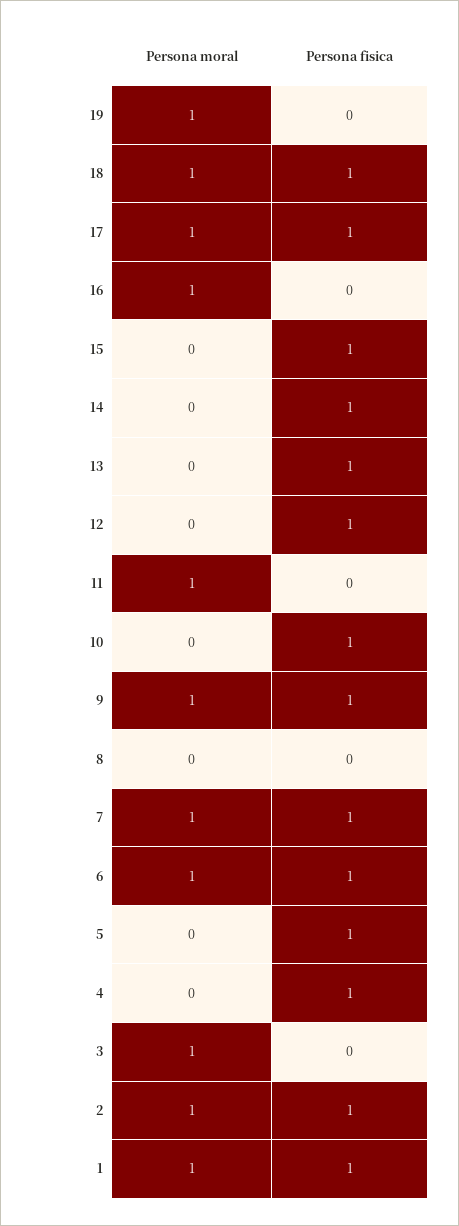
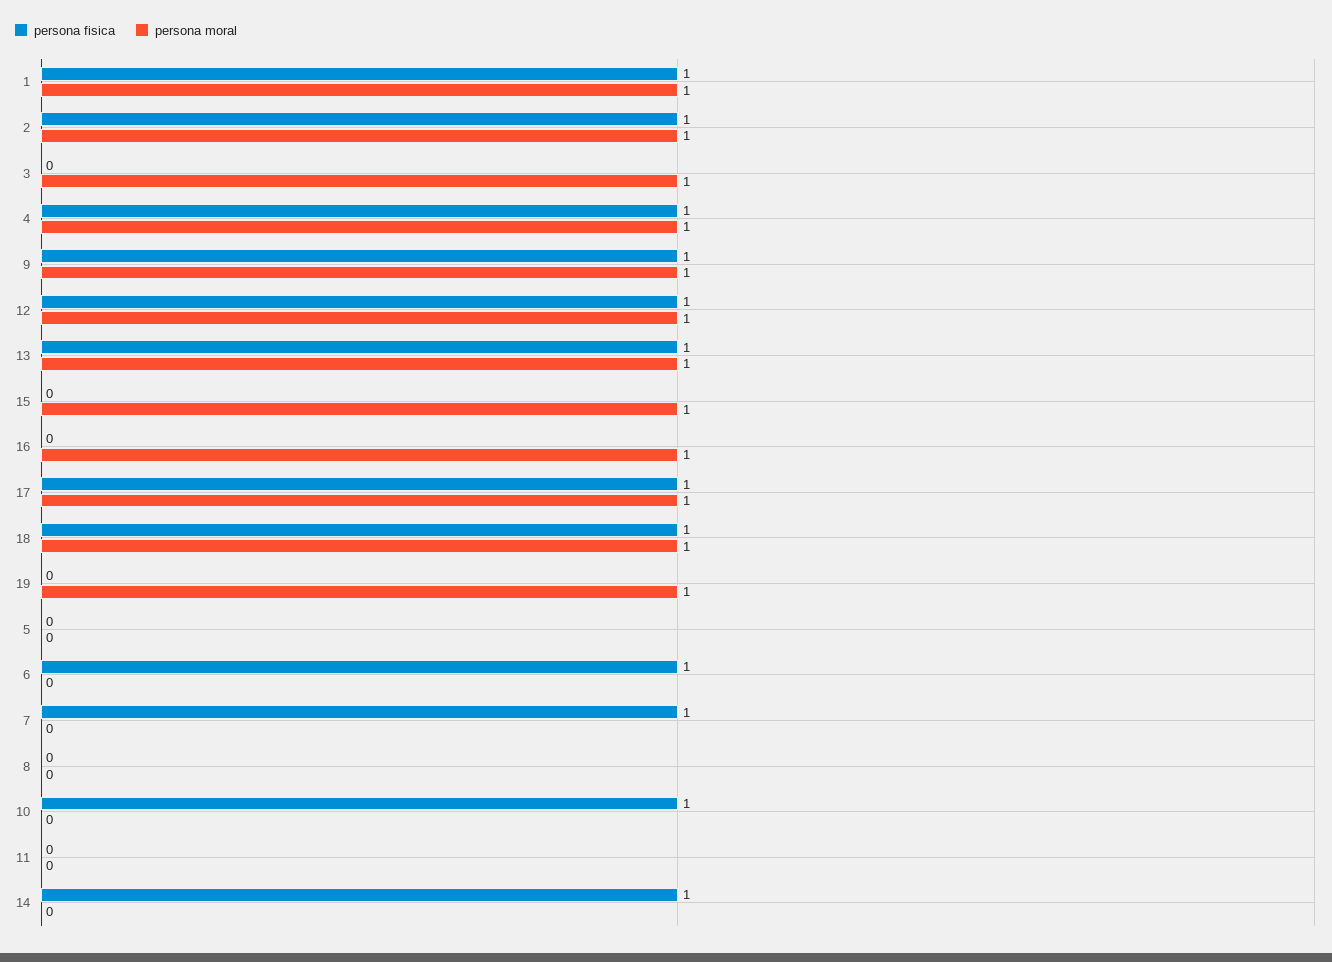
  {
    "Persona moral": {
      "19": 1,
      "18": 1,
      "17": 1,
      "16": 1,
-     "15": 0,
+     "15": 1,
      "14": 0,
-     "13": 0,
+     "13": 1,
-     "12": 0,
+     "12": 1,
-     "11": 1,
+     "11": 0,
      "10": 0,
      "9": 1,
      "8": 0,
-     "7": 1,
+     "7": 0,
-     "6": 1,
+     "6": 0,
      "5": 0,
-     "4": 0,
+     "4": 1,
      "3": 1,
      "2": 1,
      "1": 1
    },
    "Persona fisica": {
      "19": 0,
      "18": 1,
      "17": 1,
      "16": 0,
-     "15": 1,
+     "15": 0,
      "14": 1,
      "13": 1,
      "12": 1,
      "11": 0,
      "10": 1,
      "9": 1,
      "8": 0,
      "7": 1,
      "6": 1,
-     "5": 1,
+     "5": 0,
      "4": 1,
      "3": 0,
      "2": 1,
      "1": 1
    }
  }

